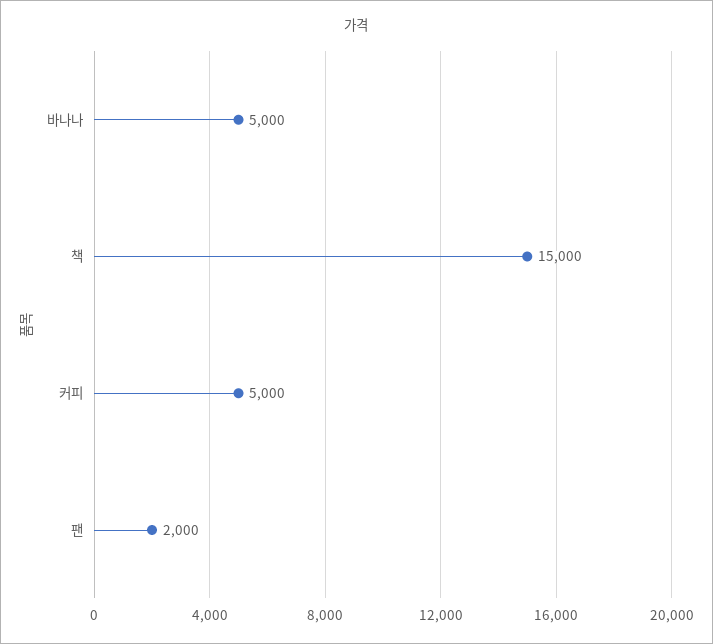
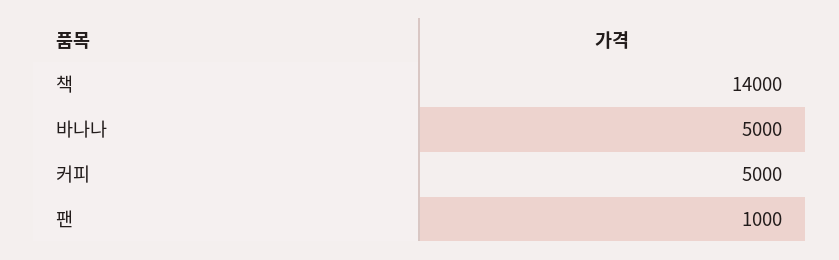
  {
    "바나나": 5000,
-   "책": 15000,
+   "책": 14000,
    "커피": 5000,
-   "팬": 2000
+   "팬": 1000
  }

